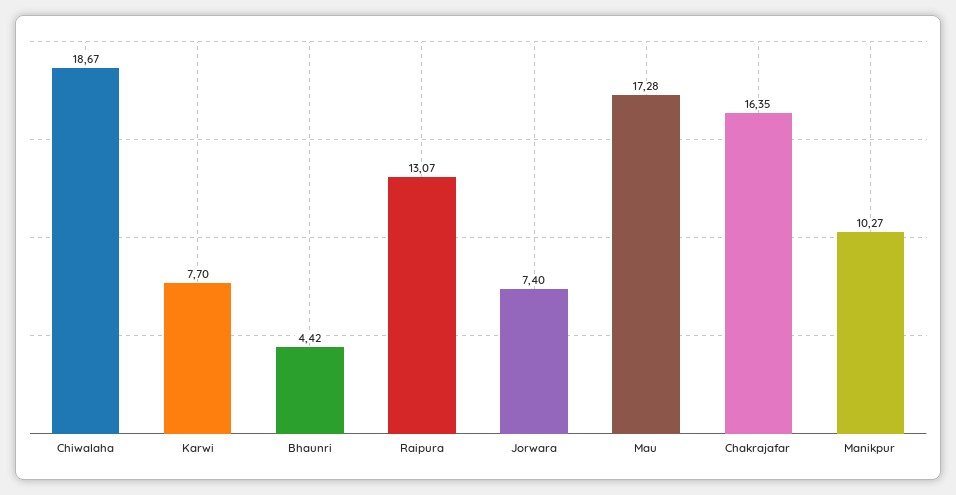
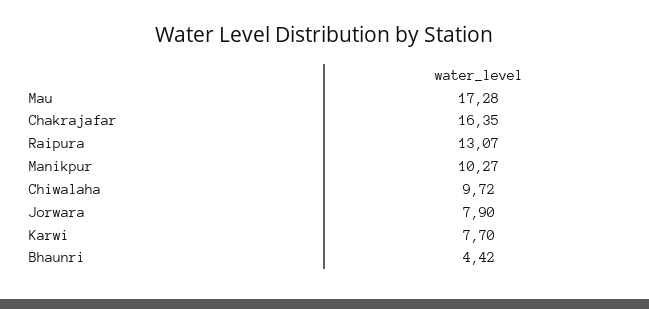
  {
-   "Chiwalaha": 18.67,
+   "Chiwalaha": 9.72,
    "Karwi": 7.7,
    "Bhaunri": 4.42,
    "Raipura": 13.07,
-   "Jorwara": 7.4,
+   "Jorwara": 7.9,
    "Mau": 17.28,
    "Chakrajafar": 16.35,
    "Manikpur": 10.27
  }

